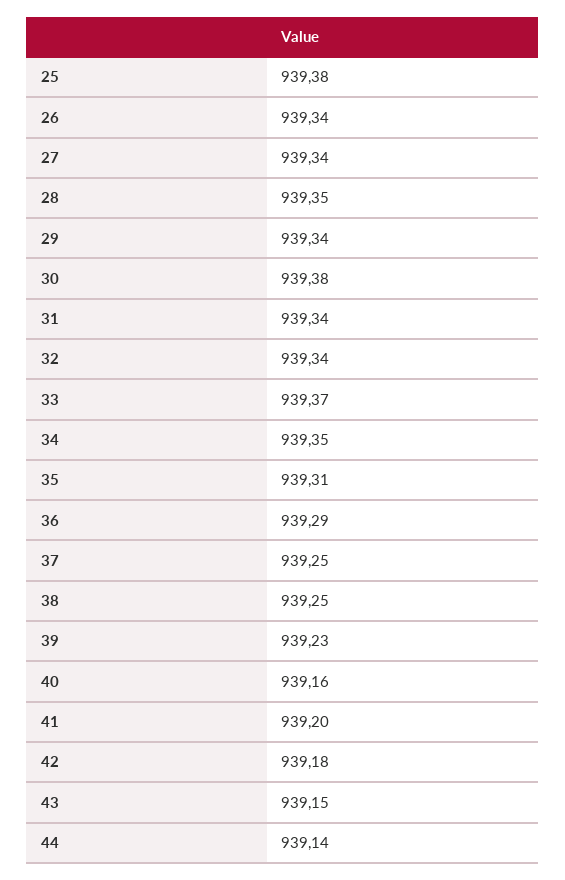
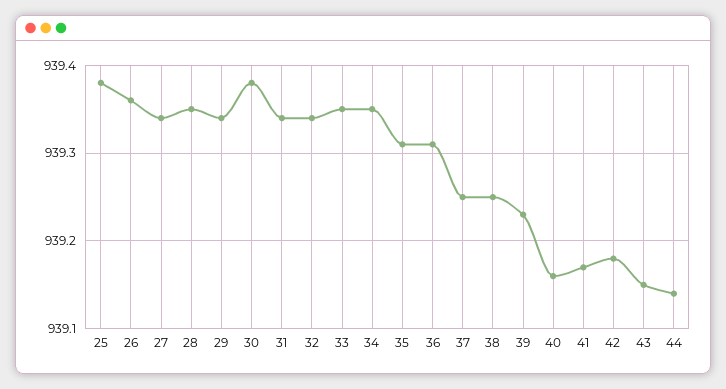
  {
    "25": 939.38,
-   "26": 939.34,
+   "26": 939.36,
    "27": 939.34,
    "28": 939.35,
    "29": 939.34,
    "30": 939.38,
    "31": 939.34,
    "32": 939.34,
-   "33": 939.37,
+   "33": 939.35,
    "34": 939.35,
    "35": 939.31,
-   "36": 939.29,
+   "36": 939.31,
    "37": 939.25,
    "38": 939.25,
    "39": 939.23,
    "40": 939.16,
-   "41": 939.2,
+   "41": 939.17,
    "42": 939.18,
    "43": 939.15,
    "44": 939.14
  }

